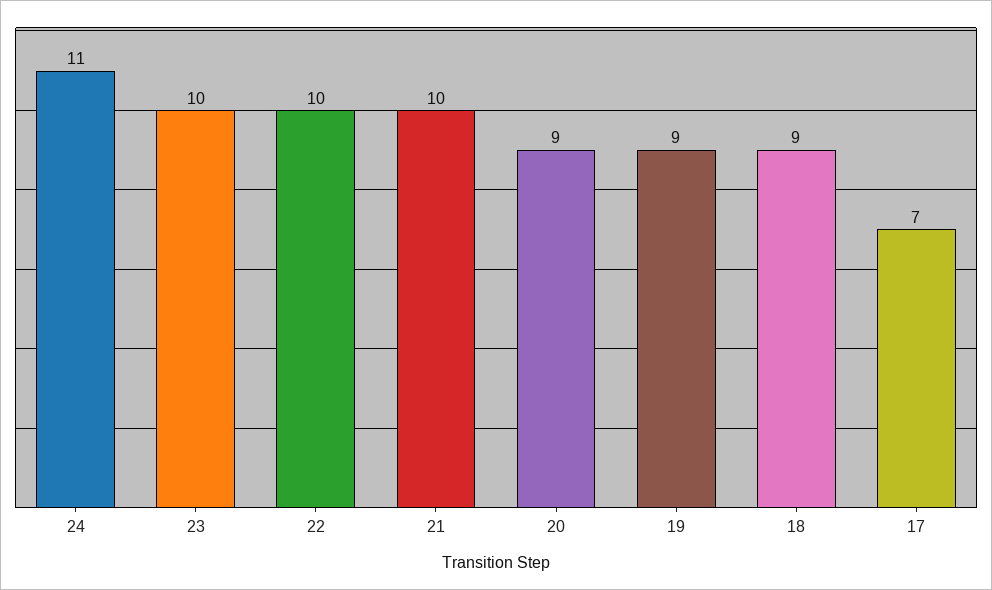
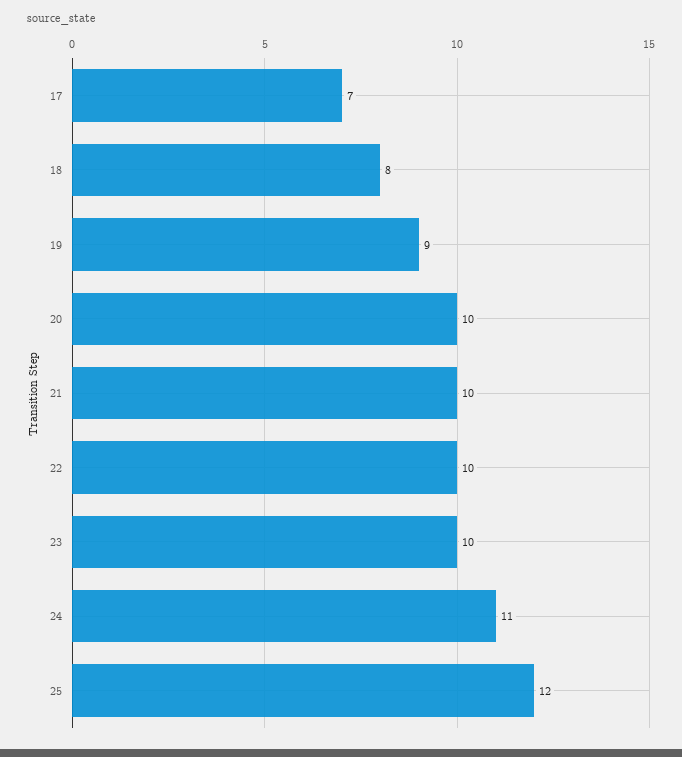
  {
    "24": 11,
    "23": 10,
    "22": 10,
    "21": 10,
-   "20": 9,
+   "20": 10,
    "19": 9,
-   "18": 9,
+   "18": 8,
-   "17": 7
+   "17": 7,
+   "25": 12
  }

